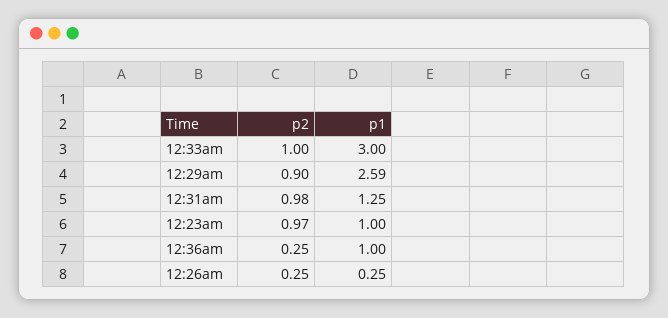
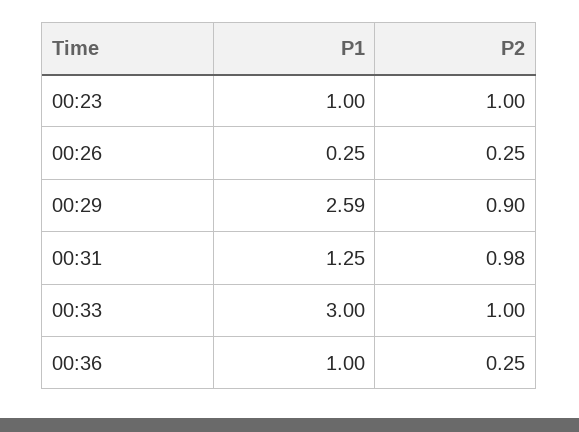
  {
    "p2": {
      "12:33am": 1,
      "12:29am": 0.9,
      "12:31am": 0.98,
-     "12:23am": 0.97,
+     "12:23am": 1,
      "12:36am": 0.25,
      "12:26am": 0.25
    },
    "p1": {
      "12:33am": 3,
      "12:29am": 2.59,
      "12:31am": 1.25,
      "12:23am": 1,
      "12:36am": 1,
      "12:26am": 0.25
    }
  }

